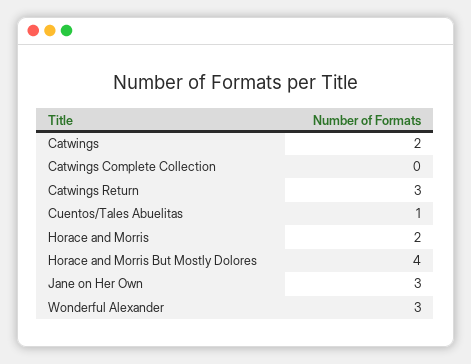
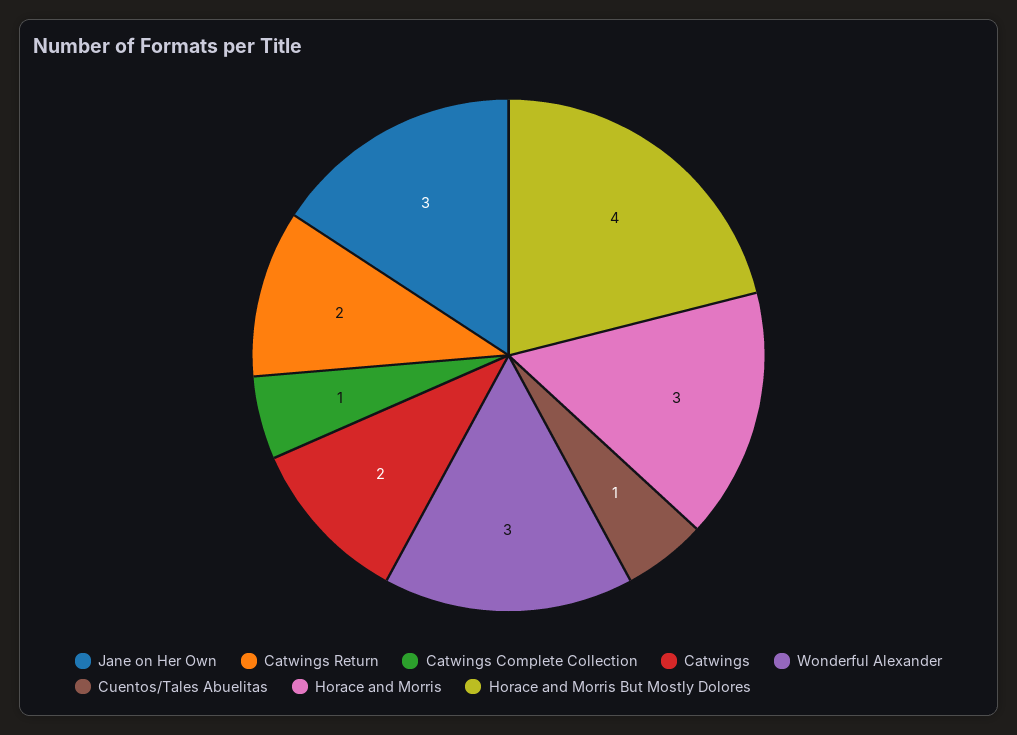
  {
    "Catwings": 2,
-   "Catwings Complete Collection": 0,
+   "Catwings Complete Collection": 1,
-   "Catwings Return": 3,
+   "Catwings Return": 2,
    "Cuentos/Tales Abuelitas": 1,
-   "Horace and Morris": 2,
+   "Horace and Morris": 3,
    "Horace and Morris But Mostly Dolores": 4,
    "Jane on Her Own": 3,
    "Wonderful Alexander": 3
  }

